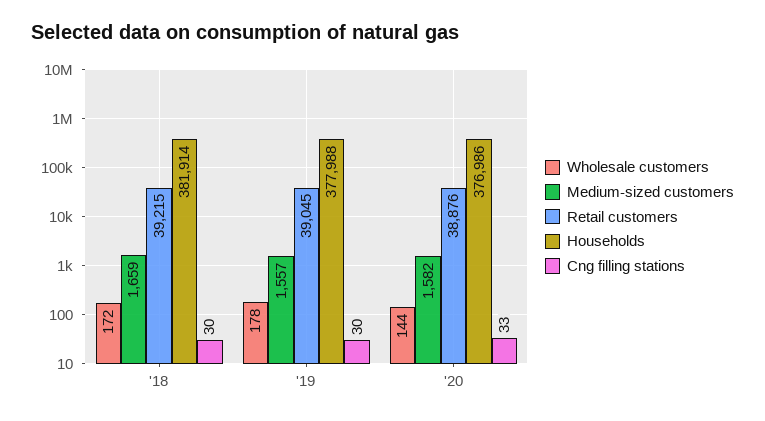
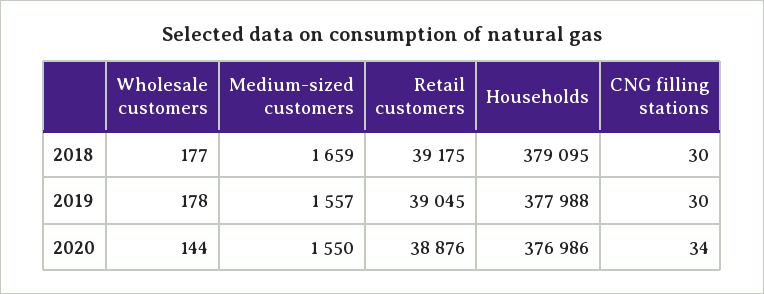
  {
    "Wholesale customers": {
-     "'18": 172,
+     "'18": 177,
      "'19": 178,
      "'20": 144
    },
    "Medium-sized customers": {
      "'18": 1659,
      "'19": 1557,
-     "'20": 1582
+     "'20": 1550
    },
    "Retail customers": {
-     "'18": 39215,
+     "'18": 39175,
      "'19": 39045,
      "'20": 38876
    },
    "Households": {
-     "'18": 381914,
+     "'18": 379095,
      "'19": 377988,
      "'20": 376986
    },
    "Cng filling stations": {
      "'18": 30,
      "'19": 30,
-     "'20": 33
+     "'20": 34
    }
  }

